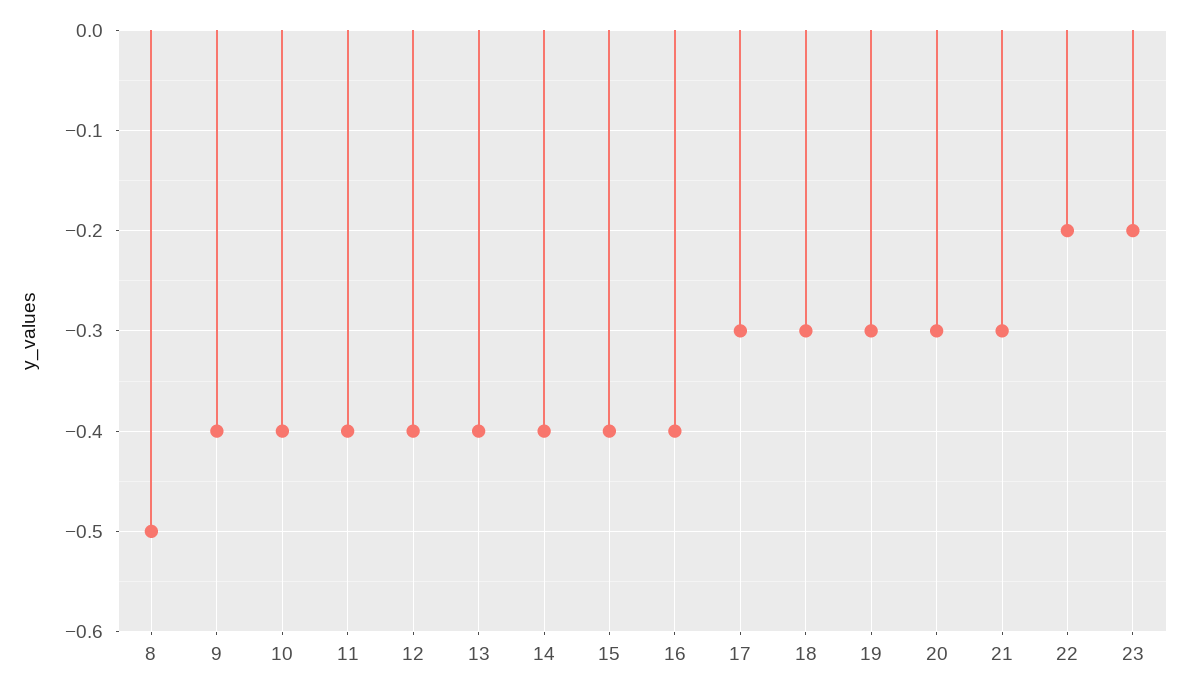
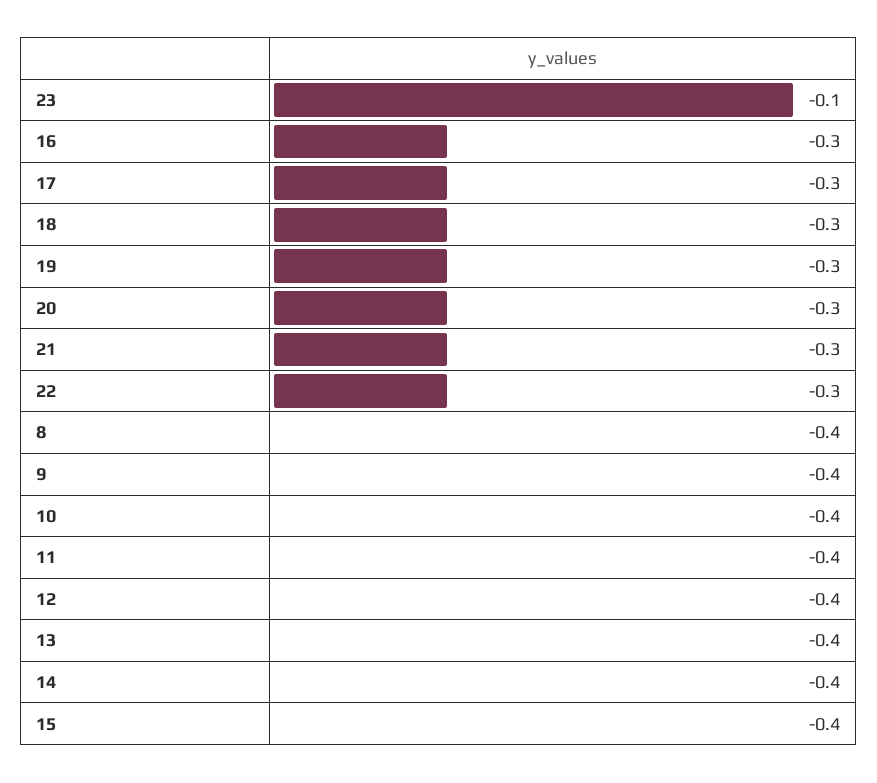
  {
-   "8": -0.5,
+   "8": -0.4,
    "9": -0.4,
    "10": -0.4,
    "11": -0.4,
    "12": -0.4,
    "13": -0.4,
    "14": -0.4,
    "15": -0.4,
-   "16": -0.4,
+   "16": -0.3,
    "17": -0.3,
    "18": -0.3,
    "19": -0.3,
    "20": -0.3,
    "21": -0.3,
-   "22": -0.2,
+   "22": -0.3,
-   "23": -0.2
+   "23": -0.1
  }

